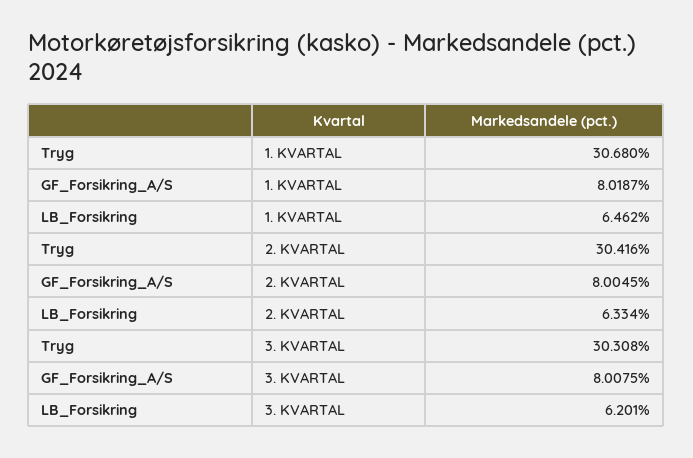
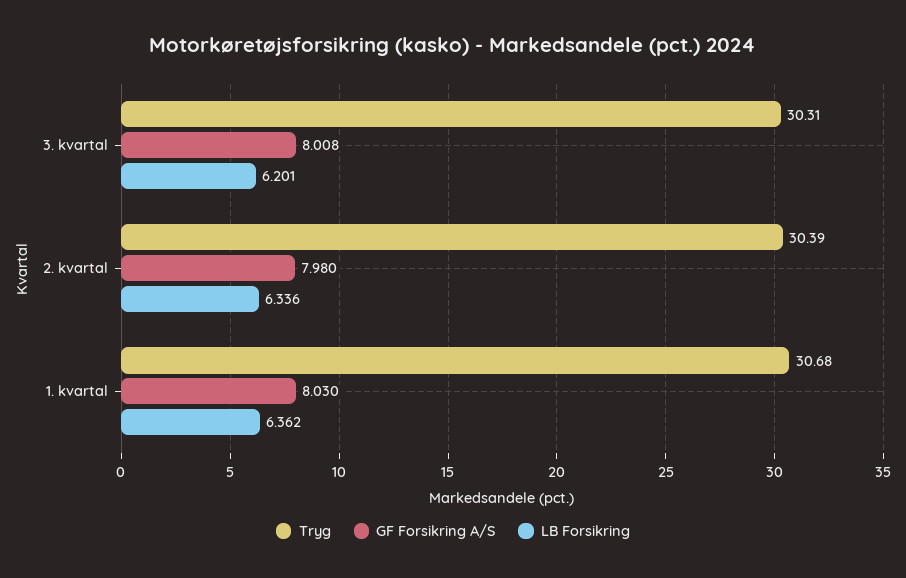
  {
    "Tryg": {
      "1. KVARTAL": 30.68,
-     "2. KVARTAL": 30.416,
+     "2. KVARTAL": 30.39,
      "3. KVARTAL": 30.308
    },
    "GF_Forsikring_A/S": {
-     "1. KVARTAL": 8.0187,
+     "1. KVARTAL": 8.03,
-     "2. KVARTAL": 8.0045,
+     "2. KVARTAL": 7.98,
      "3. KVARTAL": 8.0075
    },
    "LB_Forsikring": {
-     "1. KVARTAL": 6.462,
+     "1. KVARTAL": 6.362,
-     "2. KVARTAL": 6.334,
+     "2. KVARTAL": 6.336,
      "3. KVARTAL": 6.201
    }
  }

